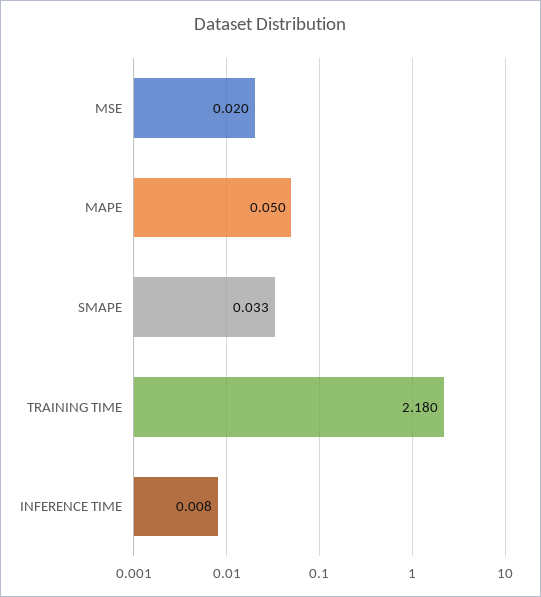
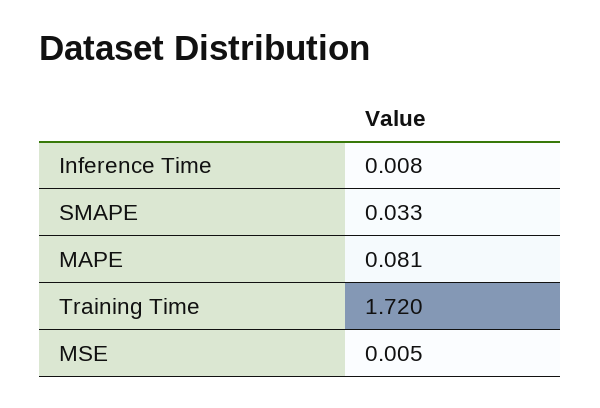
  {
-   "MSE": 0.02,
+   "MSE": 0.005,
-   "MAPE": 0.05,
+   "MAPE": 0.081,
    "SMAPE": 0.033,
-   "TRAINING TIME": 2.18,
+   "TRAINING TIME": 1.72,
    "INFERENCE TIME": 0.008
  }

